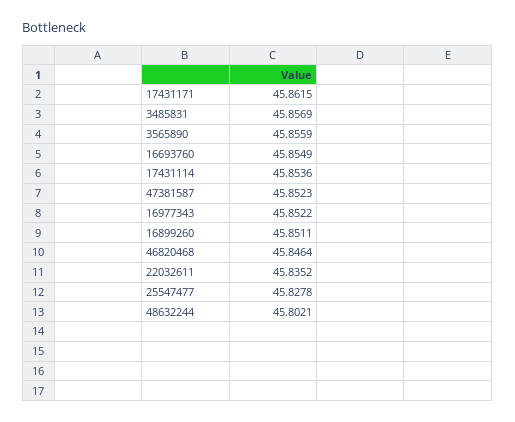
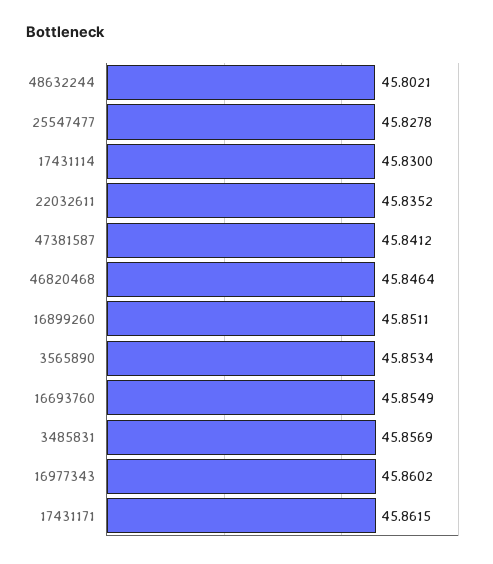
  {
    "17431171": 45.8615,
    "3485831": 45.8569,
-   "3565890": 45.8559,
+   "3565890": 45.8534,
    "16693760": 45.8549,
-   "17431114": 45.8536,
+   "17431114": 45.83,
-   "47381587": 45.8523,
+   "47381587": 45.8412,
-   "16977343": 45.8522,
+   "16977343": 45.8602,
    "16899260": 45.8511,
    "46820468": 45.8464,
    "22032611": 45.8352,
    "25547477": 45.8278,
    "48632244": 45.8021
  }

